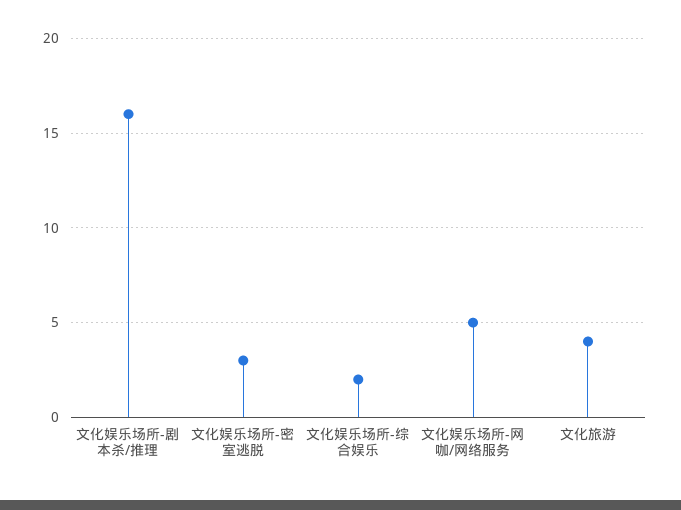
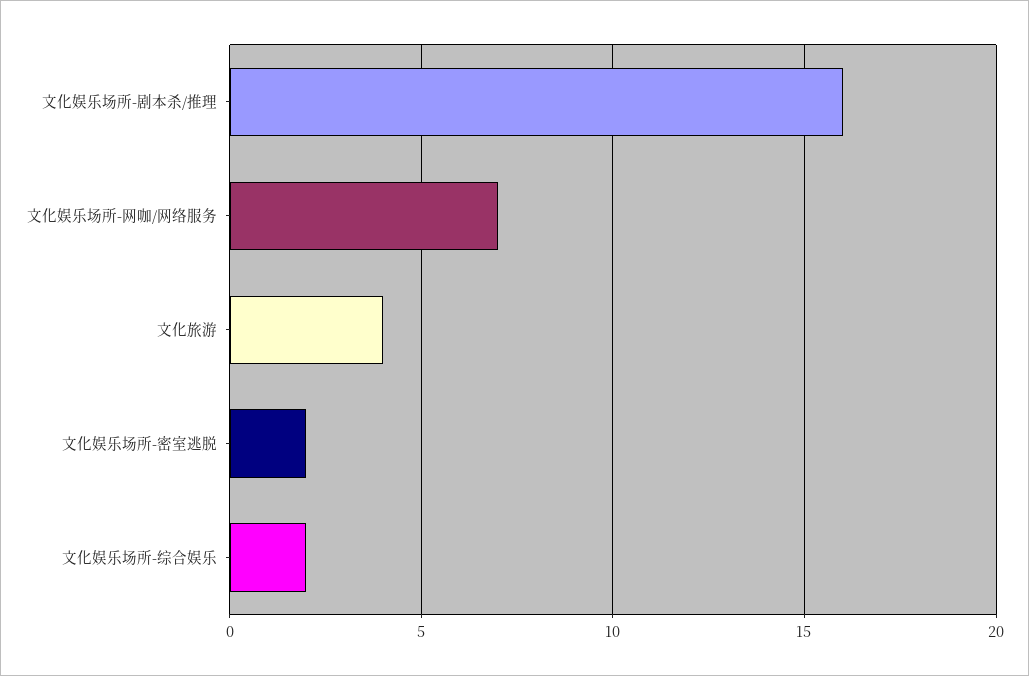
  {
    "文化娱乐场所-剧本杀/推理": 16,
-   "文化娱乐场所-密室逃脱": 3,
+   "文化娱乐场所-密室逃脱": 2,
    "文化娱乐场所-综合娱乐": 2,
-   "文化娱乐场所-网咖/网络服务": 5,
+   "文化娱乐场所-网咖/网络服务": 7,
    "文化旅游": 4
  }

